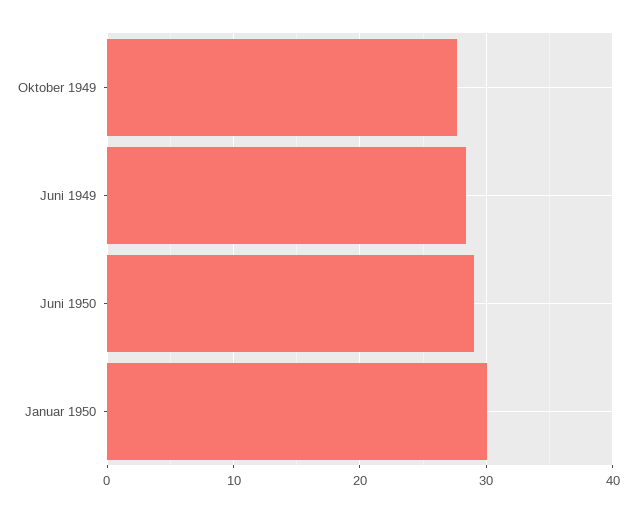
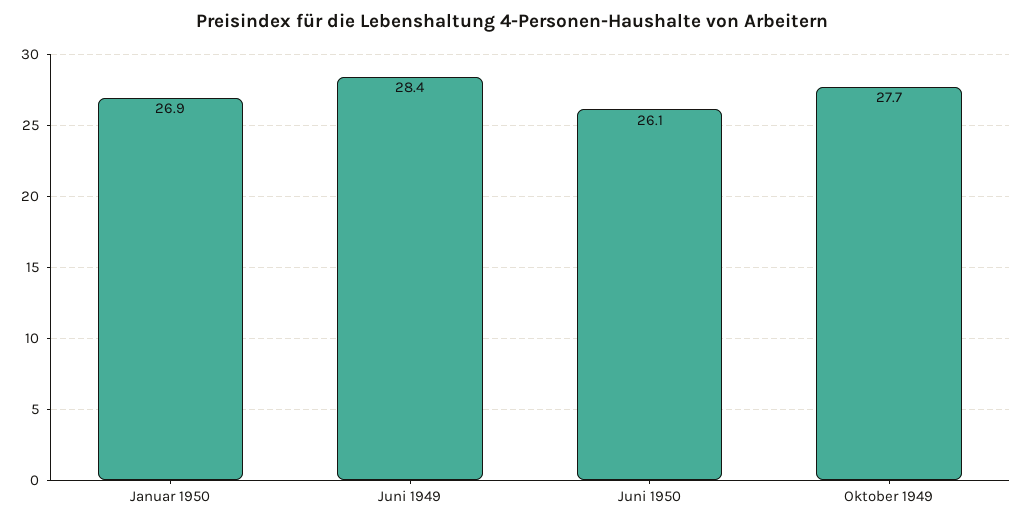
  {
    "Oktober 1949": 27.7,
    "Juni 1949": 28.4,
-   "Juni 1950": 29,
+   "Juni 1950": 26.1,
-   "Januar 1950": 30
+   "Januar 1950": 26.9
  }

